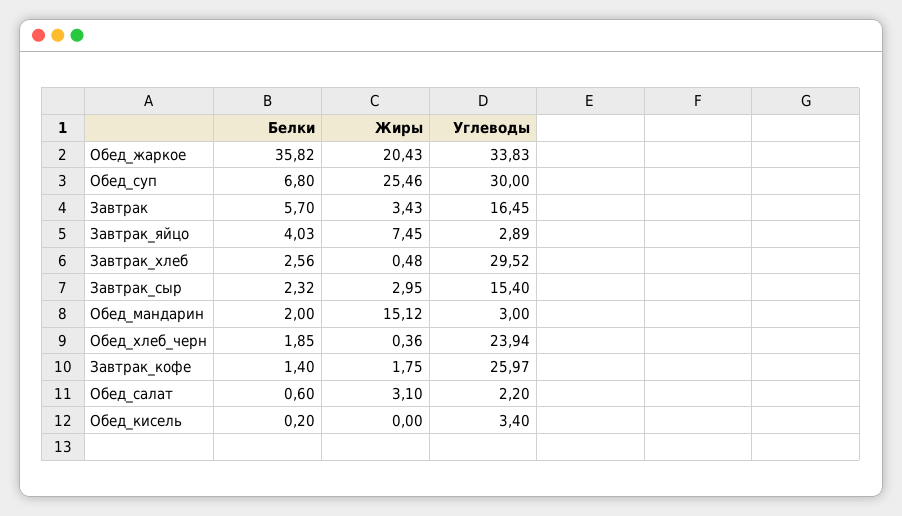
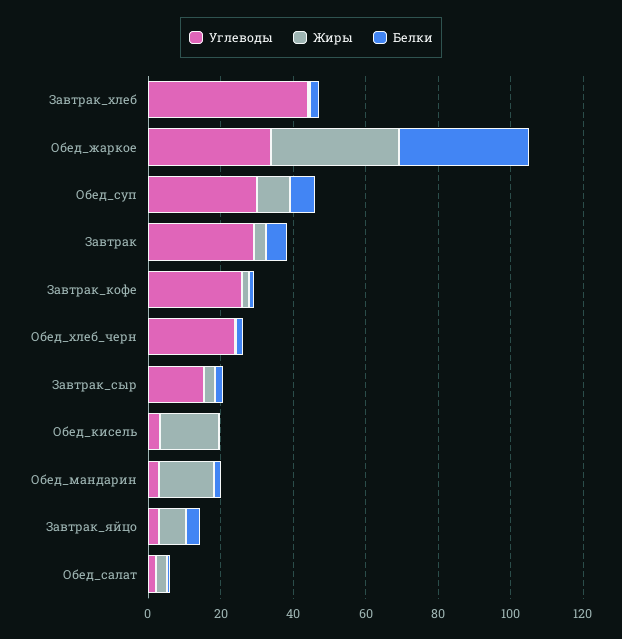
  {
    "Белки": {
      "Обед_жаркое": 35.82,
      "Обед_суп": 6.8,
      "Завтрак": 5.7,
      "Завтрак_яйцо": 4.03,
      "Завтрак_хлеб": 2.56,
      "Завтрак_сыр": 2.32,
      "Обед_мандарин": 2,
      "Обед_хлеб_черн": 1.85,
      "Завтрак_кофе": 1.4,
      "Обед_салат": 0.6,
      "Обед_кисель": 0.2
    },
    "Жиры": {
-     "Обед_жаркое": 20.43,
+     "Обед_жаркое": 35,
-     "Обед_суп": 25.46,
+     "Обед_суп": 10,
      "Завтрак": 3.43,
      "Завтрак_яйцо": 7.45,
      "Завтрак_хлеб": 0.48,
      "Завтрак_сыр": 2.95,
      "Обед_мандарин": 15.12,
      "Обед_хлеб_черн": 0.36,
      "Завтрак_кофе": 1.75,
      "Обед_салат": 3.1,
-     "Обед_кисель": 0
+     "Обед_кисель": 15
    },
    "Углеводы": {
      "Обед_жаркое": 33.83,
      "Обед_суп": 30,
-     "Завтрак": 16.45,
+     "Завтрак": 30,
      "Завтрак_яйцо": 2.89,
-     "Завтрак_хлеб": 29.52,
+     "Завтрак_хлеб": 45,
      "Завтрак_сыр": 15.4,
      "Обед_мандарин": 3,
      "Обед_хлеб_черн": 23.94,
      "Завтрак_кофе": 25.97,
      "Обед_салат": 2.2,
      "Обед_кисель": 3.4
    }
  }

